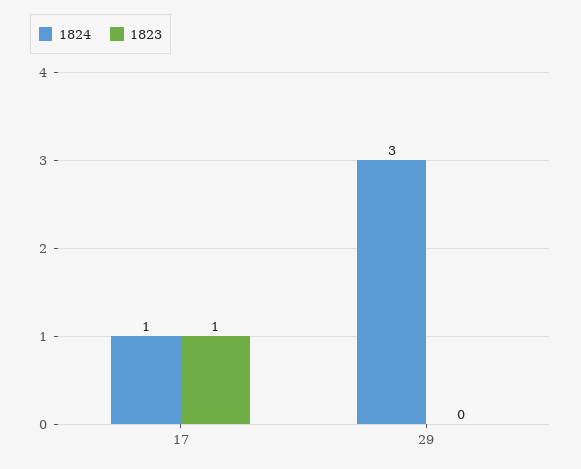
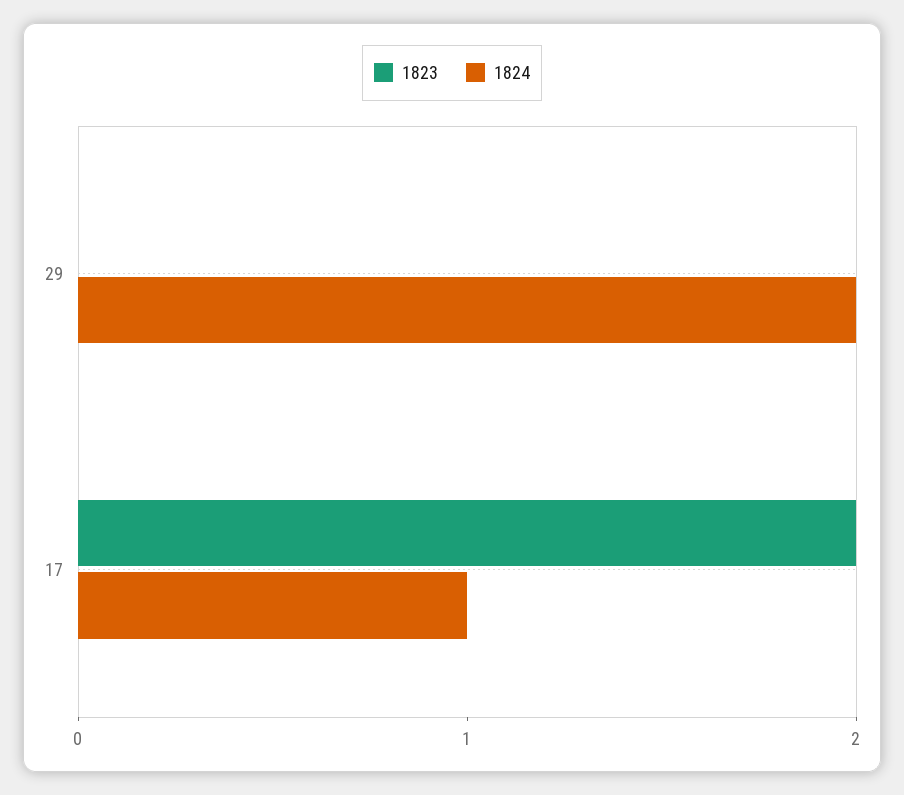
  {
    "1824": {
      "17": 1,
-     "29": 3
+     "29": 2
    },
    "1823": {
-     "17": 1,
+     "17": 2,
      "29": 0
    }
  }

